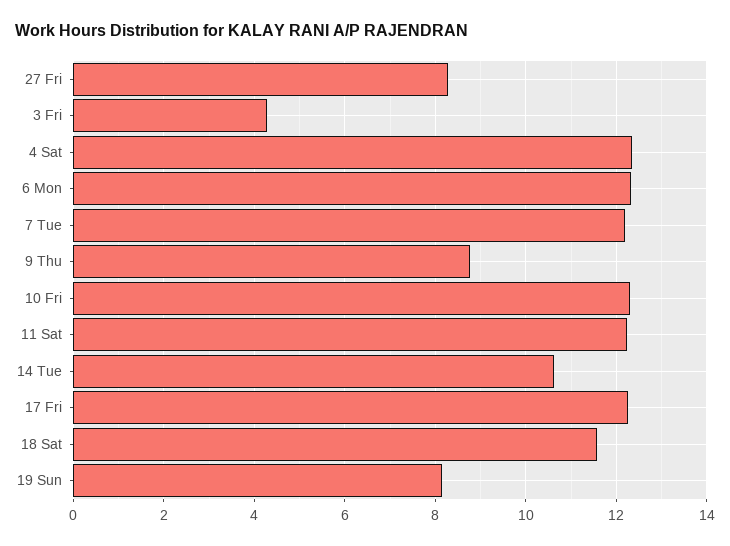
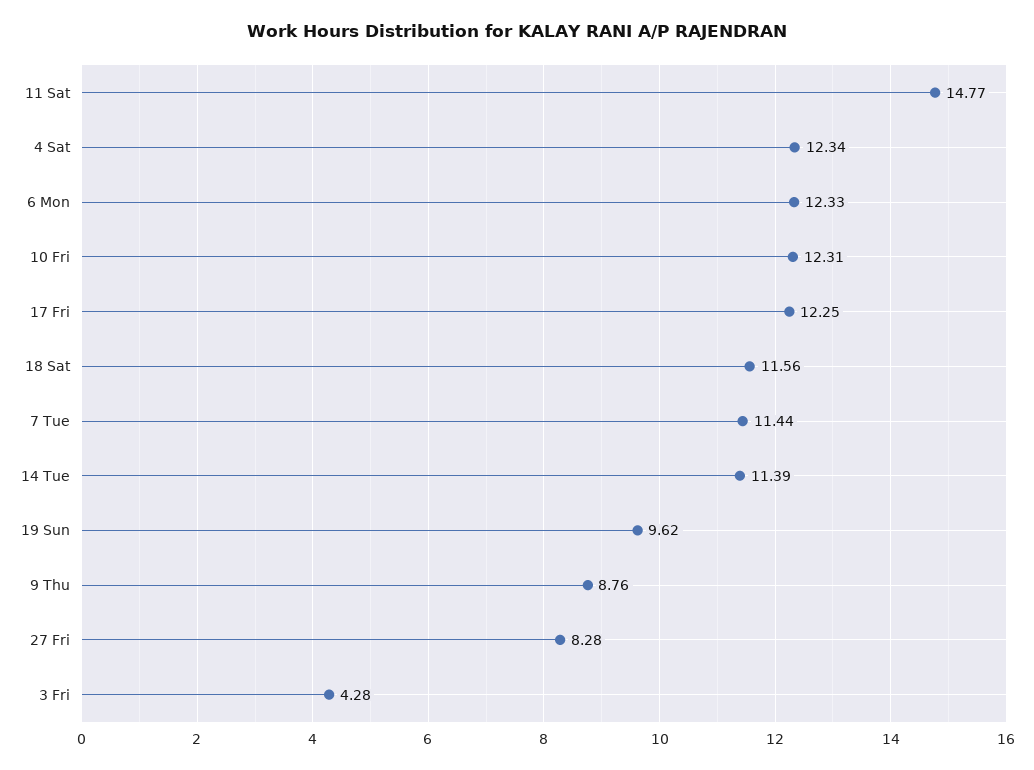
  {
    "27 Fri": 8.28,
    "3 Fri": 4.28,
    "4 Sat": 12.34,
    "6 Mon": 12.33,
-   "7 Tue": 12.2,
+   "7 Tue": 11.44,
    "9 Thu": 8.76,
    "10 Fri": 12.31,
-   "11 Sat": 12.2,
+   "11 Sat": 14.77,
-   "14 Tue": 10.6,
+   "14 Tue": 11.39,
    "17 Fri": 12.25,
    "18 Sat": 11.56,
-   "19 Sun": 8.2
+   "19 Sun": 9.62
  }

